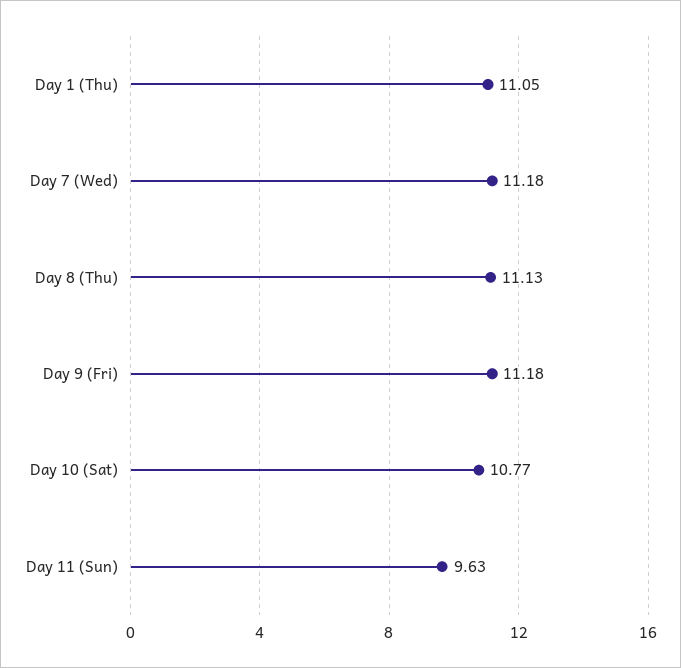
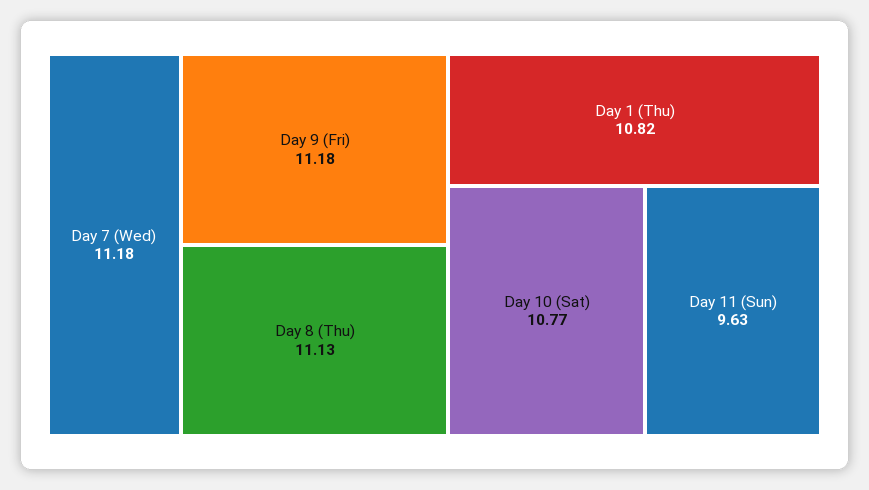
  {
-   "Day 1 (Thu)": 11.05,
+   "Day 1 (Thu)": 10.82,
    "Day 7 (Wed)": 11.18,
    "Day 8 (Thu)": 11.13,
    "Day 9 (Fri)": 11.18,
    "Day 10 (Sat)": 10.77,
    "Day 11 (Sun)": 9.63
  }

